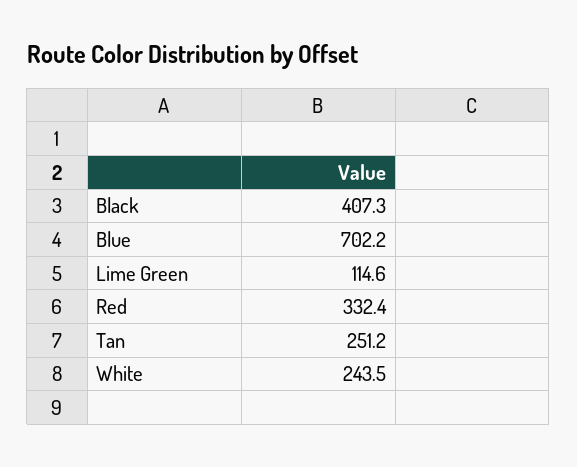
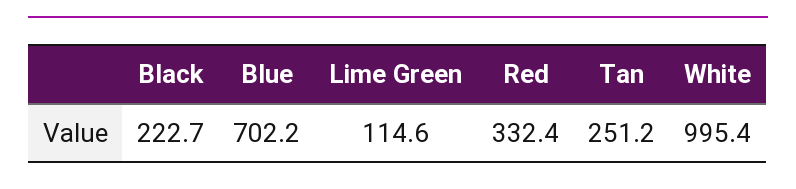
  {
-   "Black": 407.3,
+   "Black": 222.7,
    "Blue": 702.2,
    "Lime Green": 114.6,
    "Red": 332.4,
    "Tan": 251.2,
-   "White": 243.5
+   "White": 995.4
  }

